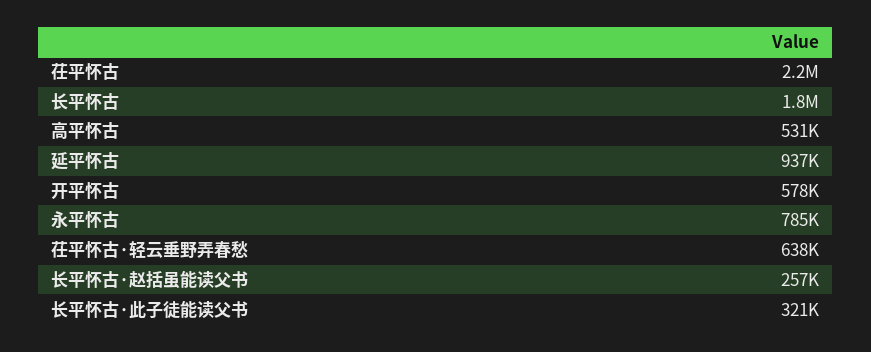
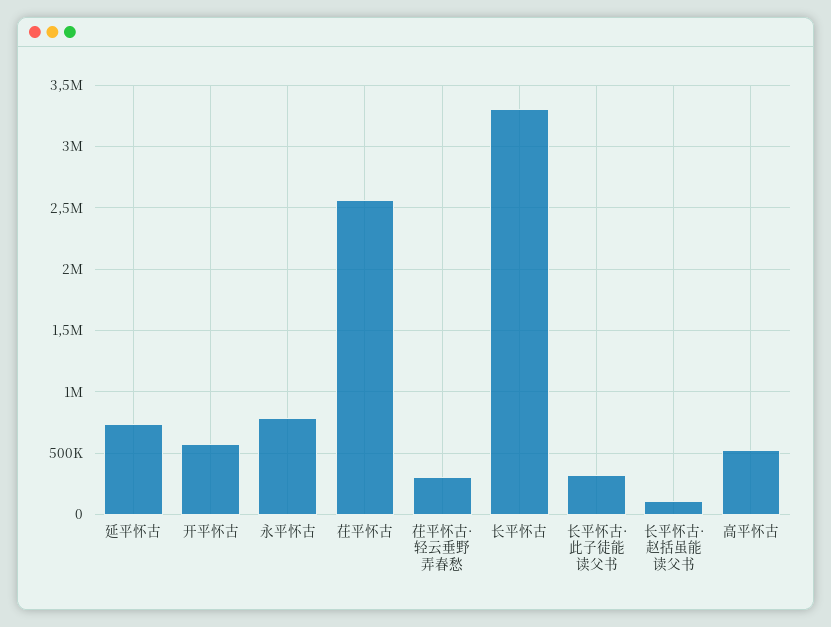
  {
-   "茌平怀古": 2200000,
+   "茌平怀古": 2550000,
-   "长平怀古": 1800000,
+   "长平怀古": 3300000,
    "高平怀古": 531000,
-   "延平怀古": 937000,
+   "延平怀古": 750000,
    "开平怀古": 578000,
    "永平怀古": 785000,
-   "茌平怀古·轻云垂野弄春愁": 638000,
+   "茌平怀古·轻云垂野弄春愁": 300000,
-   "长平怀古·赵括虽能读父书": 257000,
+   "长平怀古·赵括虽能读父书": 100000,
    "长平怀古·此子徒能读父书": 321000
  }

